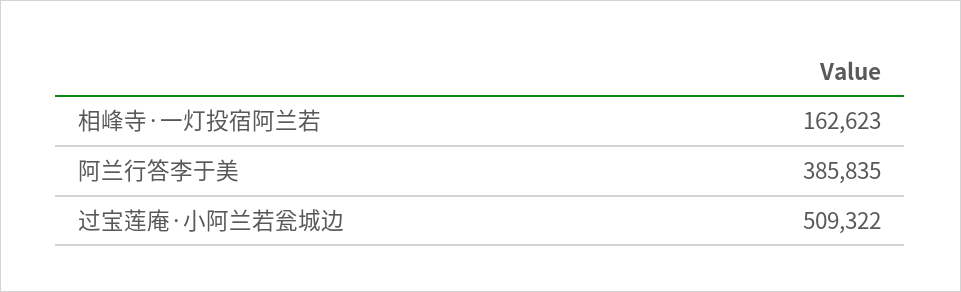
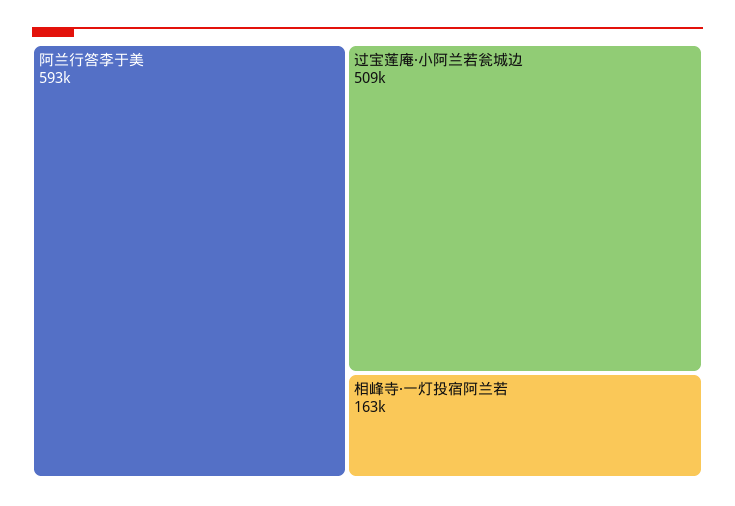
  {
    "相峰寺·一灯投宿阿兰若": 162623,
-   "阿兰行答李于美": 385835,
+   "阿兰行答李于美": 593000,
    "过宝莲庵·小阿兰若瓮城边": 509322
  }

